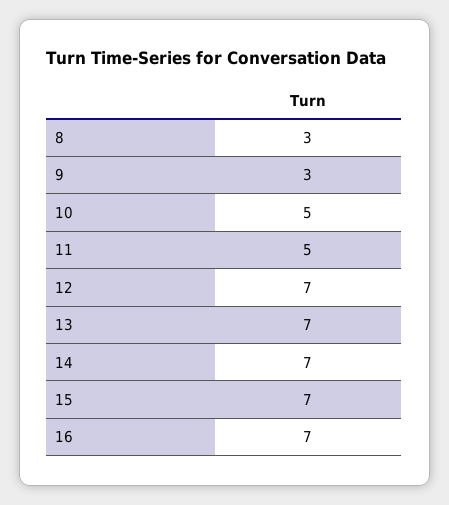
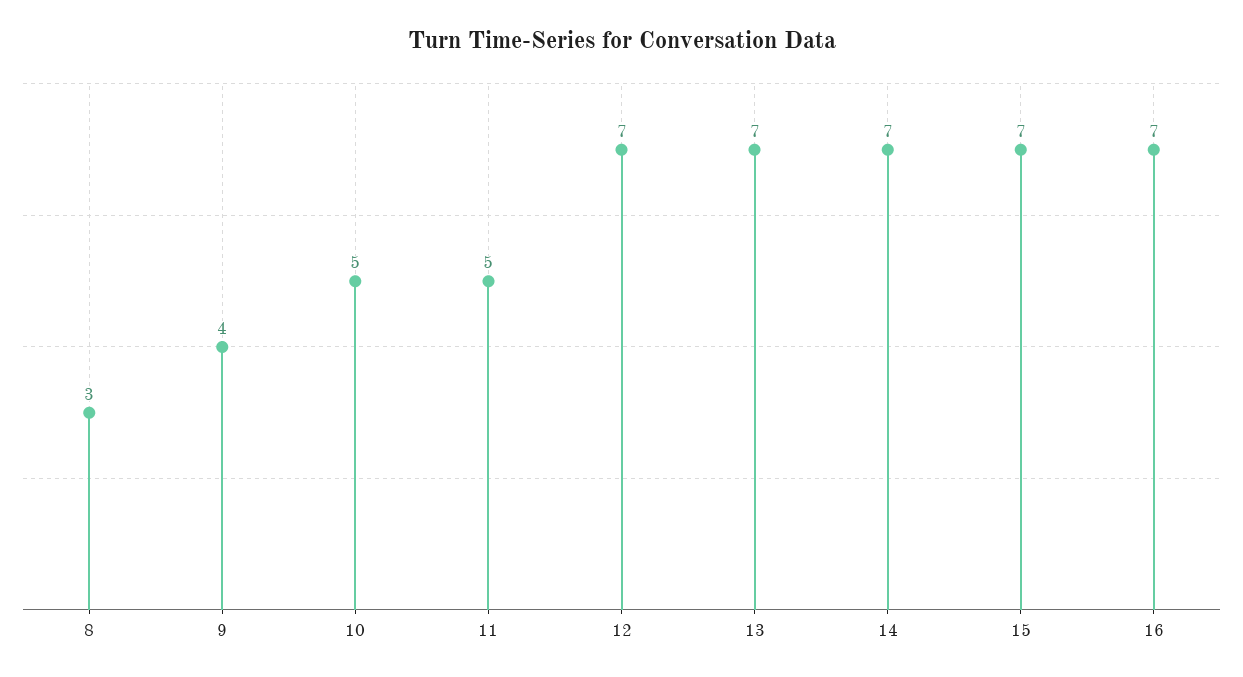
  {
    "8": 3,
-   "9": 3,
+   "9": 4,
    "10": 5,
    "11": 5,
    "12": 7,
    "13": 7,
    "14": 7,
    "15": 7,
    "16": 7
  }

